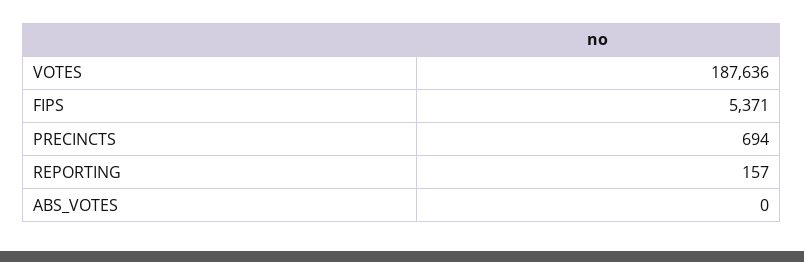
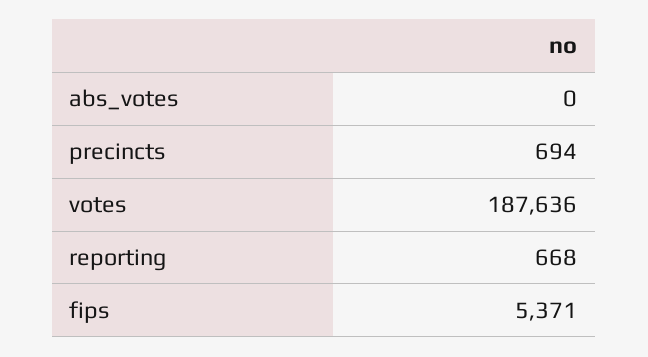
  {
    "VOTES": 187636,
    "FIPS": 5371,
    "PRECINCTS": 694,
-   "REPORTING": 157,
+   "REPORTING": 668,
    "ABS_VOTES": 0
  }

